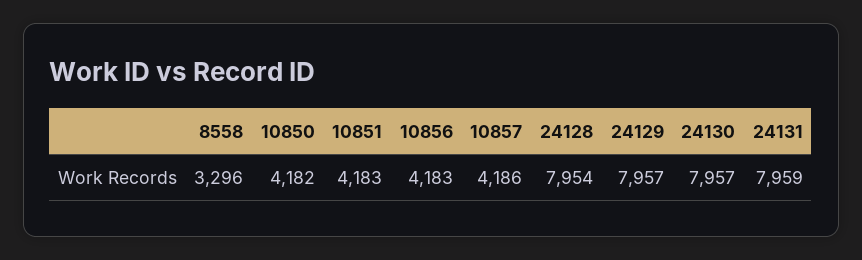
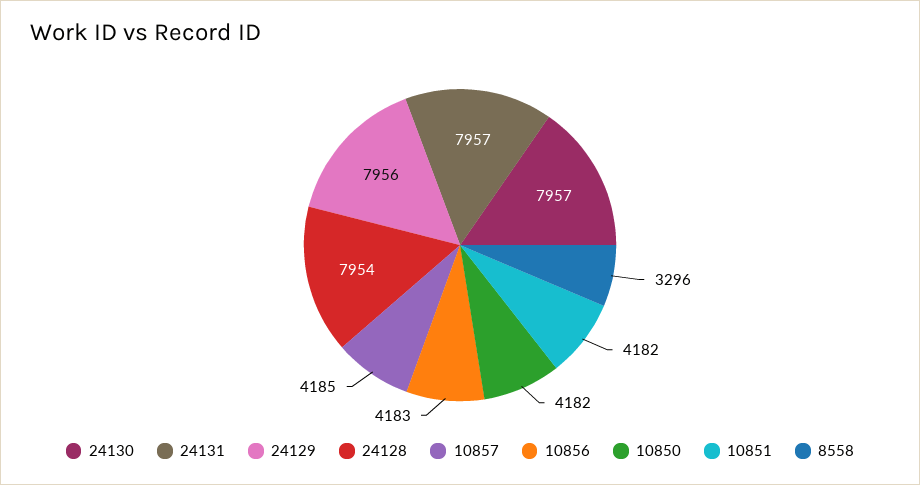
  {
    "8558": 3296,
    "10850": 4182,
-   "10851": 4183,
+   "10851": 4182,
    "10856": 4183,
-   "10857": 4186,
+   "10857": 4185,
    "24128": 7954,
-   "24129": 7957,
+   "24129": 7956,
    "24130": 7957,
-   "24131": 7959
+   "24131": 7957
  }

